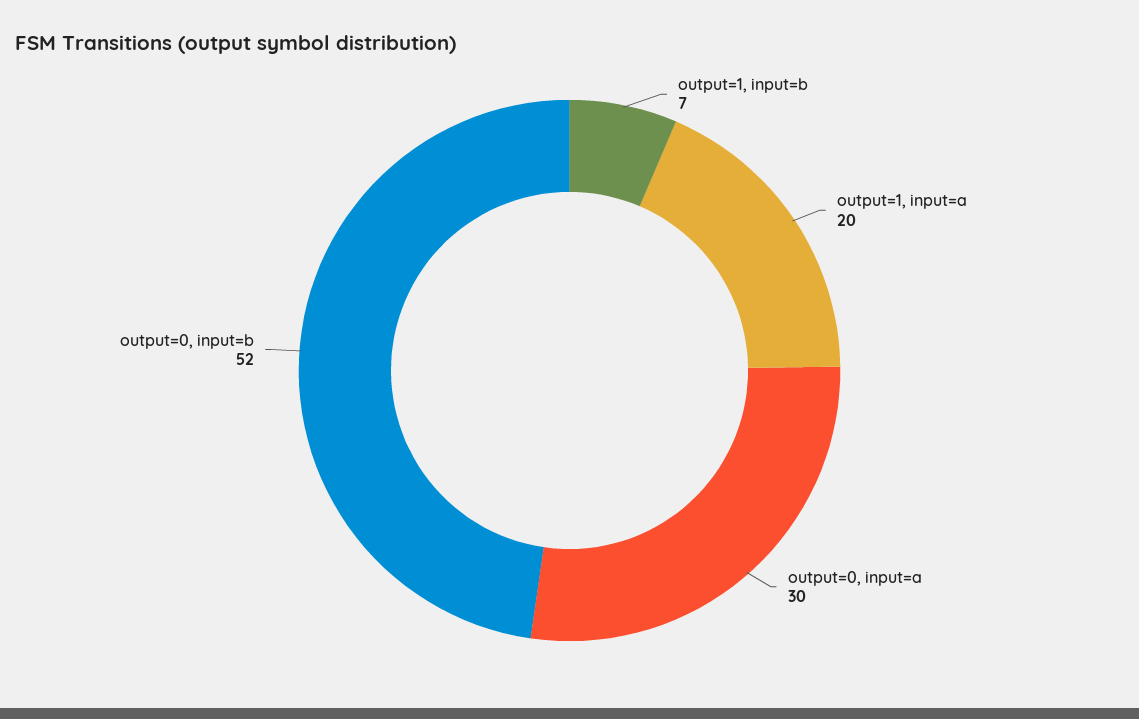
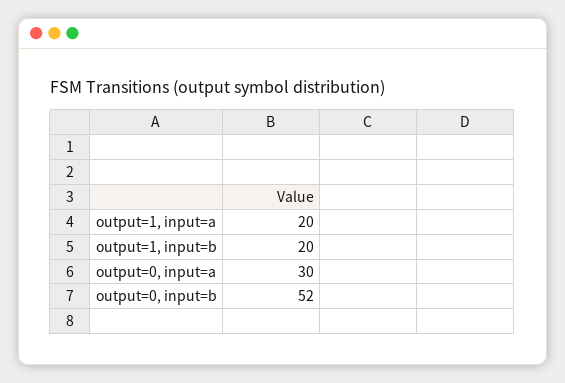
  {
-   "output=1, input=b": 7,
+   "output=1, input=b": 20,
    "output=1, input=a": 20,
    "output=0, input=a": 30,
    "output=0, input=b": 52
  }

